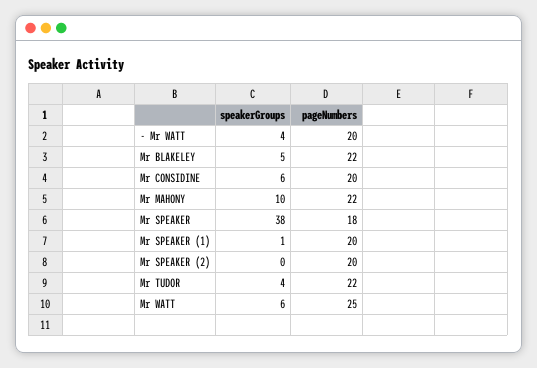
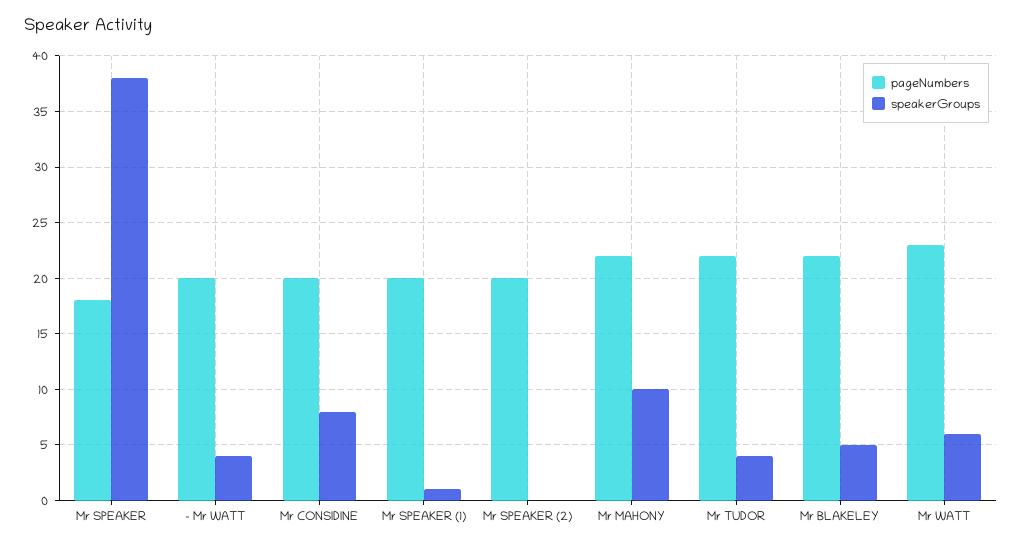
  {
    "speakerGroups": {
      "- Mr WATT": 4,
      "Mr BLAKELEY": 5,
-     "Mr CONSIDINE": 6,
+     "Mr CONSIDINE": 8,
      "Mr MAHONY": 10,
      "Mr SPEAKER": 38,
      "Mr SPEAKER (1)": 1,
      "Mr SPEAKER (2)": 0,
      "Mr TUDOR": 4,
      "Mr WATT": 6
    },
    "pageNumbers": {
      "- Mr WATT": 20,
      "Mr BLAKELEY": 22,
      "Mr CONSIDINE": 20,
      "Mr MAHONY": 22,
      "Mr SPEAKER": 18,
      "Mr SPEAKER (1)": 20,
      "Mr SPEAKER (2)": 20,
      "Mr TUDOR": 22,
-     "Mr WATT": 25
+     "Mr WATT": 23
    }
  }

